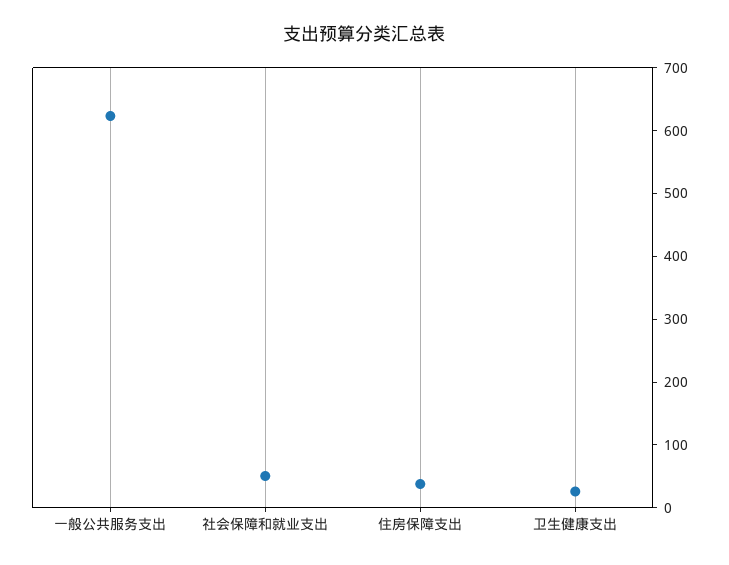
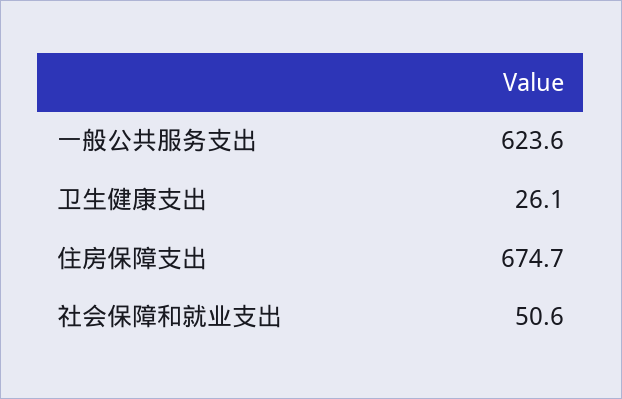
  {
    "一般公共服务支出": 623.6,
    "社会保障和就业支出": 50.6,
-   "住房保障支出": 40,
+   "住房保障支出": 674.7,
    "卫生健康支出": 26.1
  }

